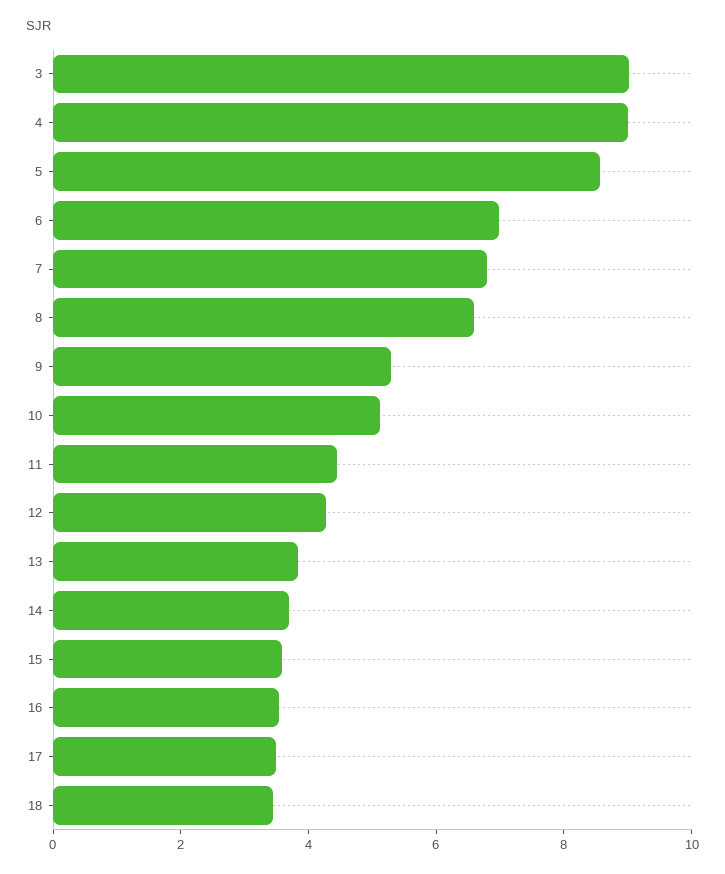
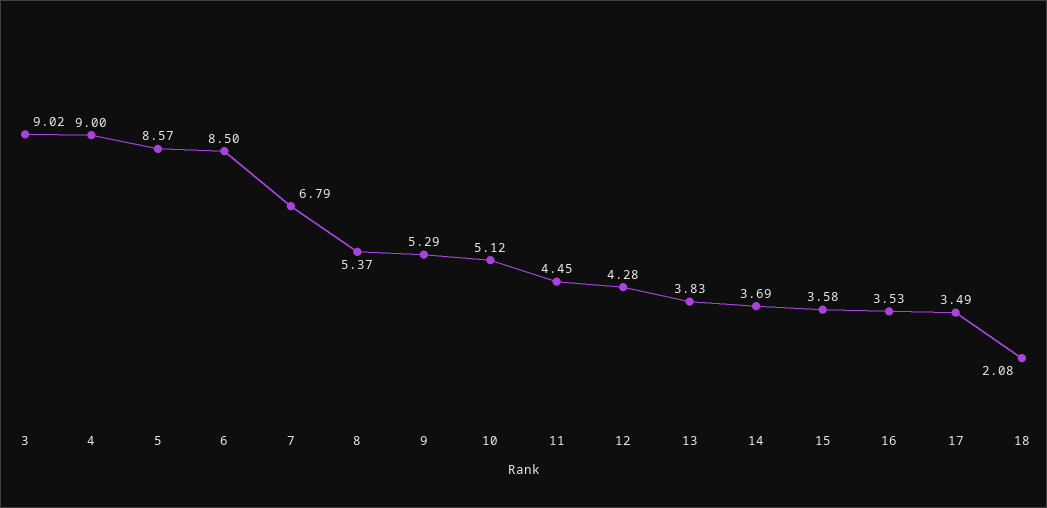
  {
    "3": 9.02,
    "4": 9,
    "5": 8.57,
-   "6": 7,
+   "6": 8.5,
    "7": 6.79,
-   "8": 6.5,
+   "8": 5.37,
    "9": 5.29,
    "10": 5.12,
    "11": 4.45,
    "12": 4.28,
    "13": 3.83,
    "14": 3.69,
    "15": 3.58,
    "16": 3.53,
    "17": 3.49,
-   "18": 3.5
+   "18": 2.08
  }

